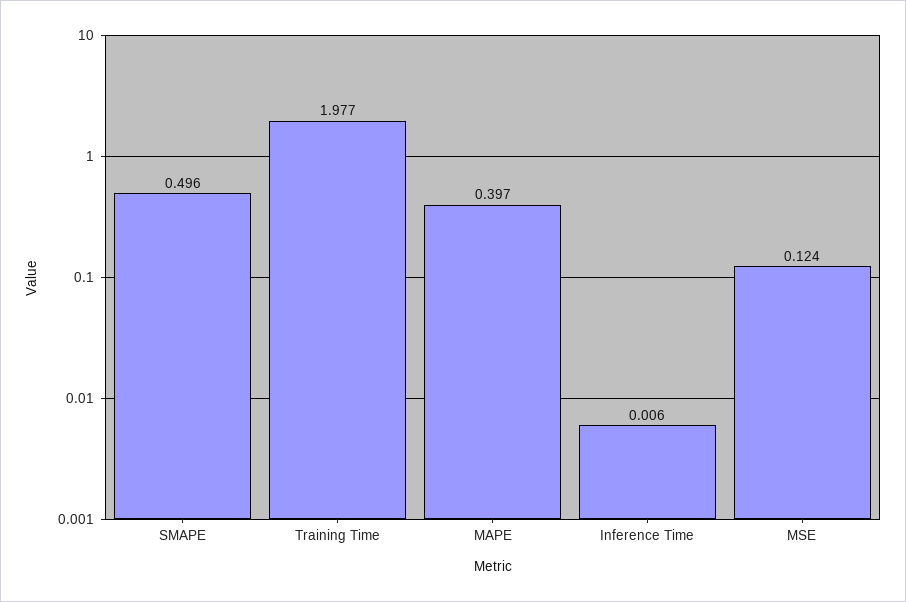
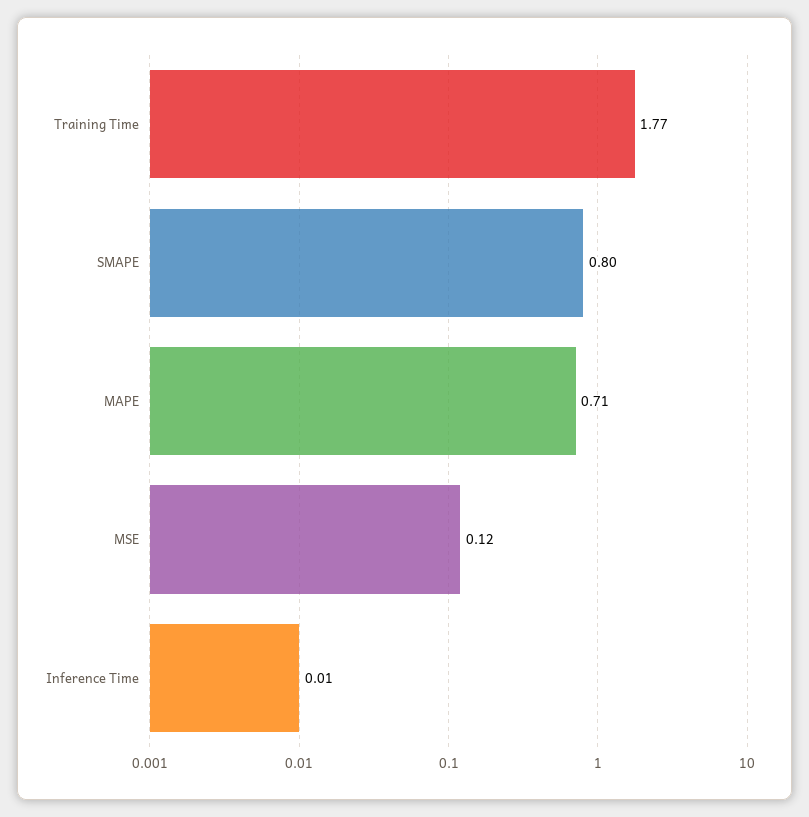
  {
-   "SMAPE": 0.496,
+   "SMAPE": 0.8,
-   "Training Time": 1.977,
+   "Training Time": 1.77,
-   "MAPE": 0.397,
+   "MAPE": 0.71,
    "Inference Time": 0.006,
    "MSE": 0.124
  }

